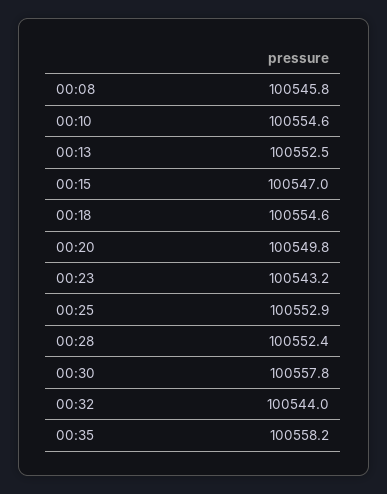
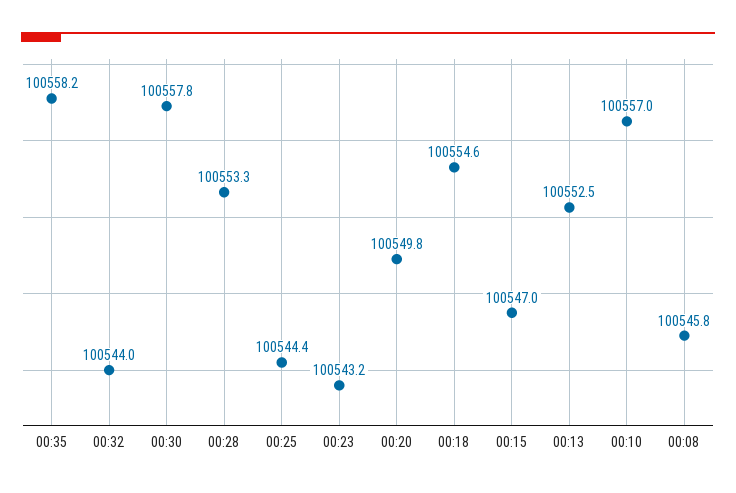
  {
    "00:08": 100545.8,
-   "00:10": 100554.6,
+   "00:10": 100557,
    "00:13": 100552.5,
    "00:15": 100547,
    "00:18": 100554.6,
    "00:20": 100549.8,
    "00:23": 100543.2,
-   "00:25": 100552.9,
+   "00:25": 100544.4,
-   "00:28": 100552.4,
+   "00:28": 100553.3,
    "00:30": 100557.8,
    "00:32": 100544,
    "00:35": 100558.2
  }

